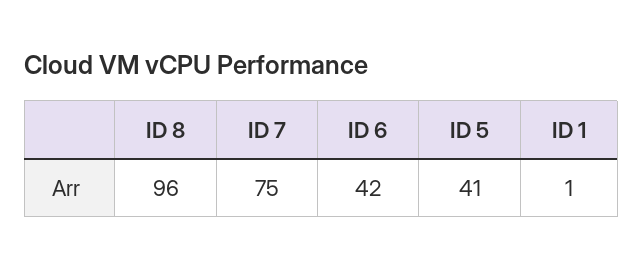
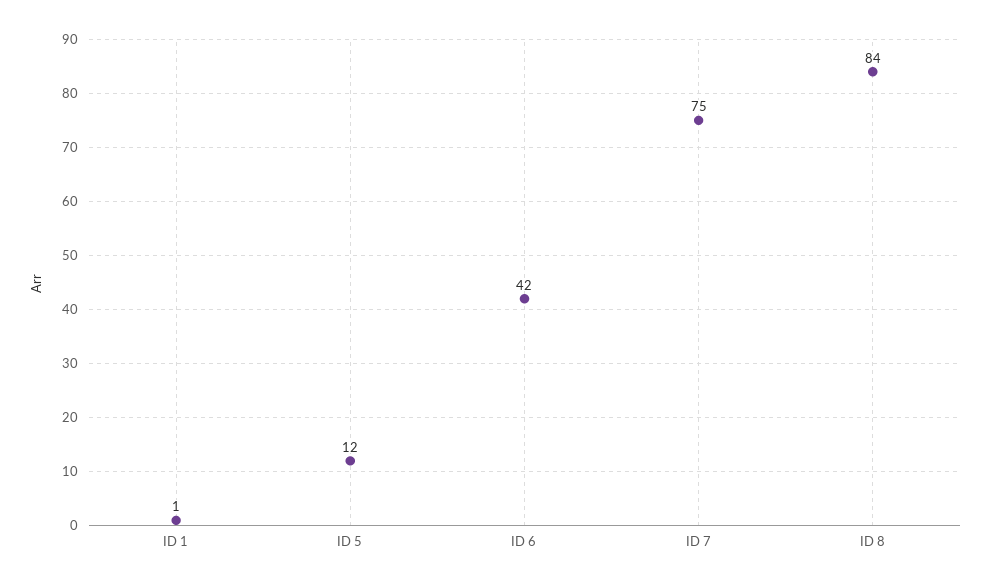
  {
-   "ID 8": 96,
+   "ID 8": 84,
    "ID 7": 75,
    "ID 6": 42,
-   "ID 5": 41,
+   "ID 5": 12,
    "ID 1": 1
  }

